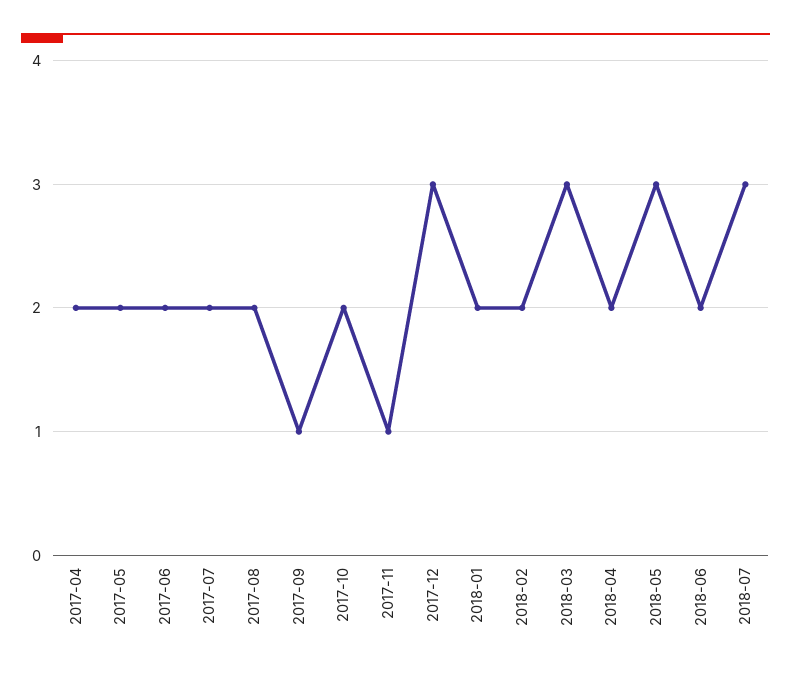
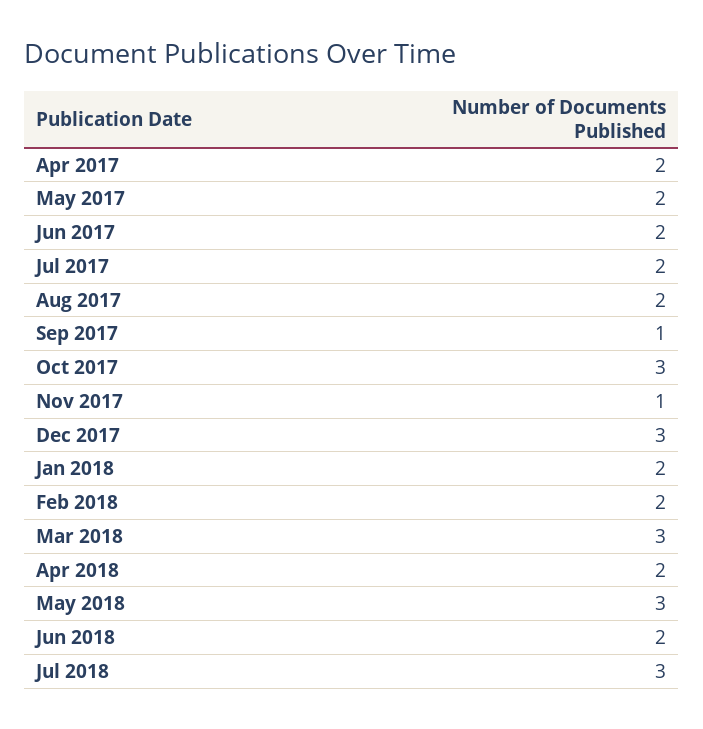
  {
    "2017-04": 2,
    "2017-05": 2,
    "2017-06": 2,
    "2017-07": 2,
    "2017-08": 2,
    "2017-09": 1,
-   "2017-10": 2,
+   "2017-10": 3,
    "2017-11": 1,
    "2017-12": 3,
    "2018-01": 2,
    "2018-02": 2,
    "2018-03": 3,
    "2018-04": 2,
    "2018-05": 3,
    "2018-06": 2,
    "2018-07": 3
  }

